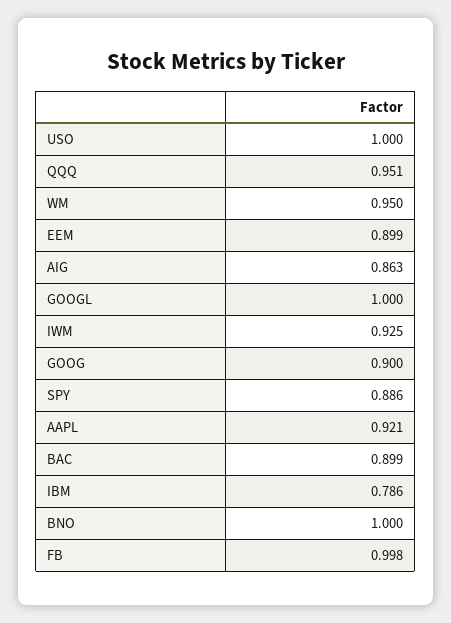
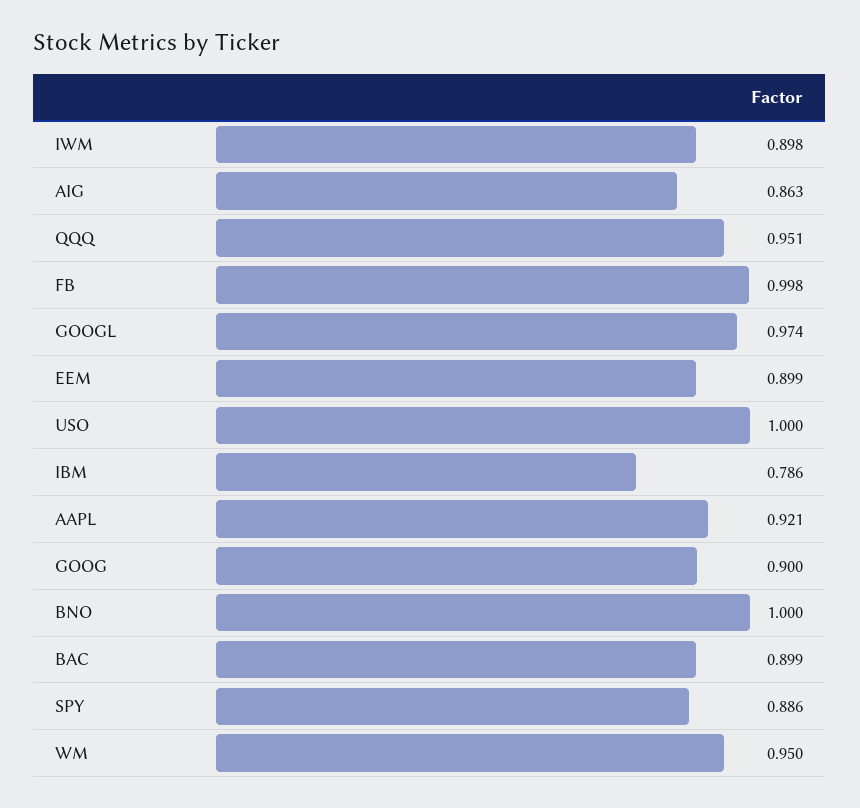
  {
    "USO": 1,
    "QQQ": 0.951,
    "WM": 0.95,
    "EEM": 0.899,
    "AIG": 0.863,
-   "GOOGL": 1,
+   "GOOGL": 0.974,
-   "IWM": 0.925,
+   "IWM": 0.898,
    "GOOG": 0.9,
    "SPY": 0.886,
    "AAPL": 0.921,
    "BAC": 0.899,
    "IBM": 0.786,
    "BNO": 1,
    "FB": 0.998
  }

